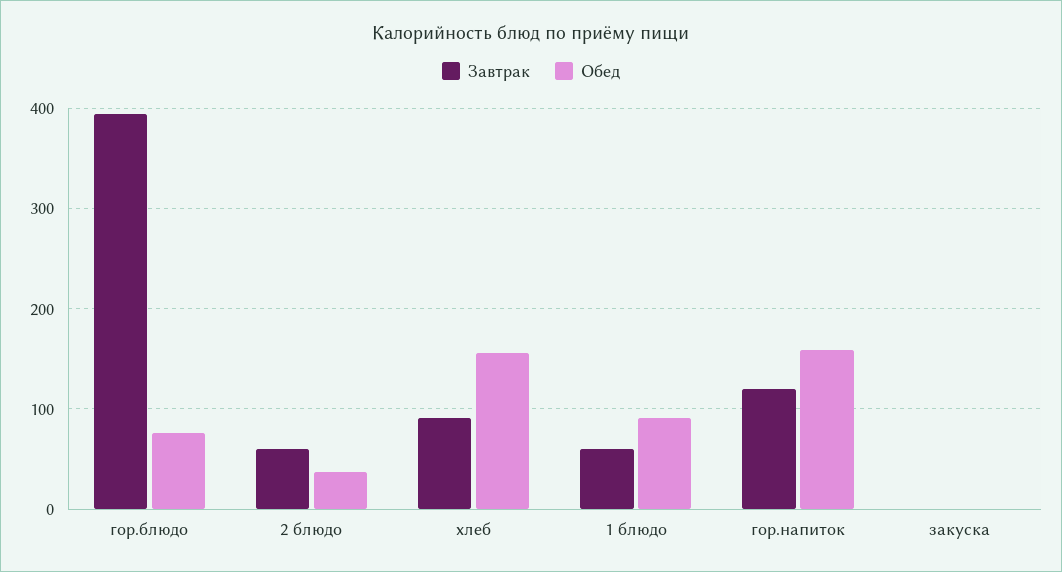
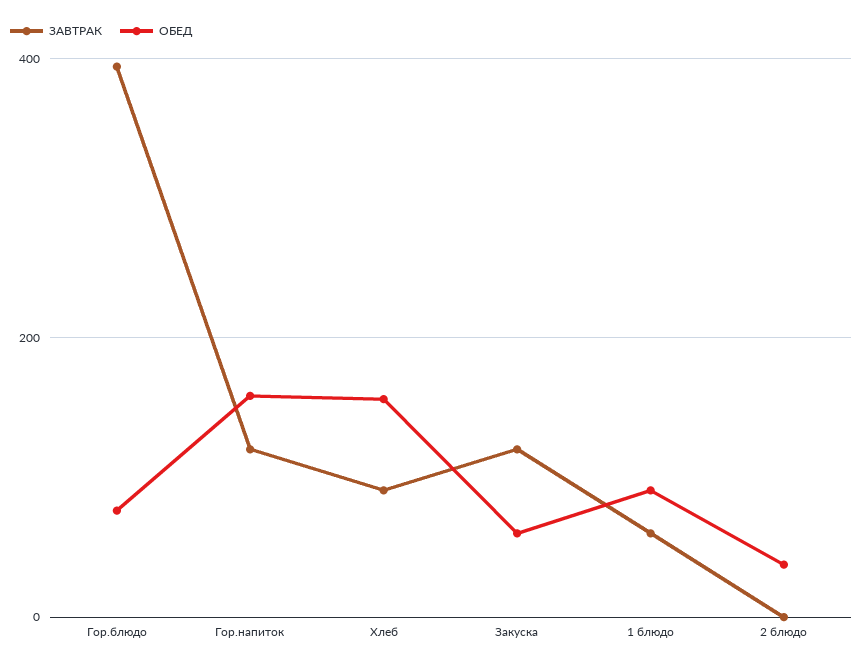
  {
    "Завтрак": {
      "гор.блюдо": 390,
-     "2 блюдо": 60,
+     "2 блюдо": 0,
      "хлеб": 90,
      "1 блюдо": 60,
      "гор.напиток": 120,
-     "закуска": 0
+     "закуска": 120
    },
    "Обед": {
      "гор.блюдо": 80,
      "2 блюдо": 40,
      "хлеб": 160,
      "1 блюдо": 90,
      "гор.напиток": 160,
-     "закуска": 0
+     "закуска": 60
    }
  }

